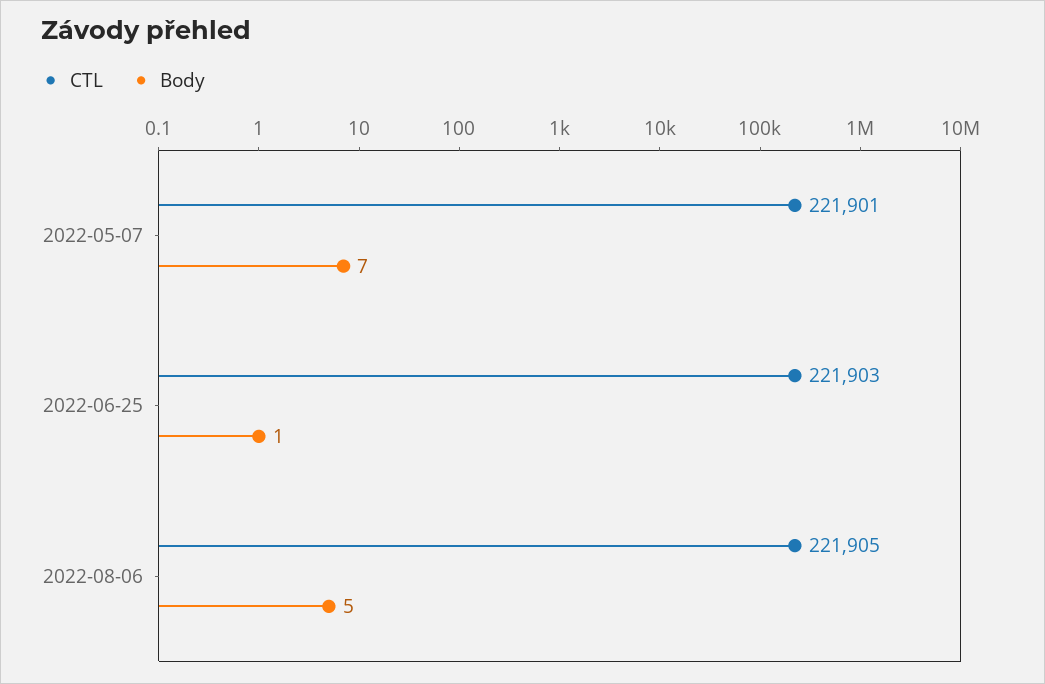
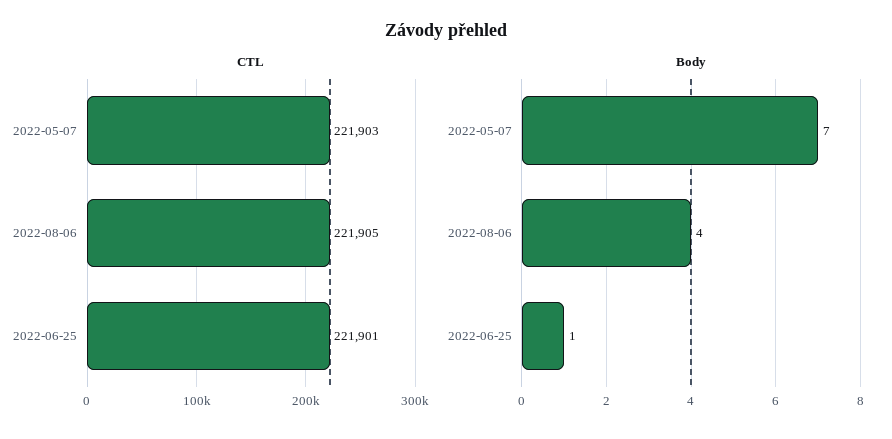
  {
    "CTL": {
-     "2022-05-07": 221901,
+     "2022-05-07": 221903,
-     "2022-06-25": 221903,
+     "2022-06-25": 221901,
      "2022-08-06": 221905
    },
    "Body": {
      "2022-05-07": 7,
      "2022-06-25": 1,
-     "2022-08-06": 5
+     "2022-08-06": 4
    }
  }

